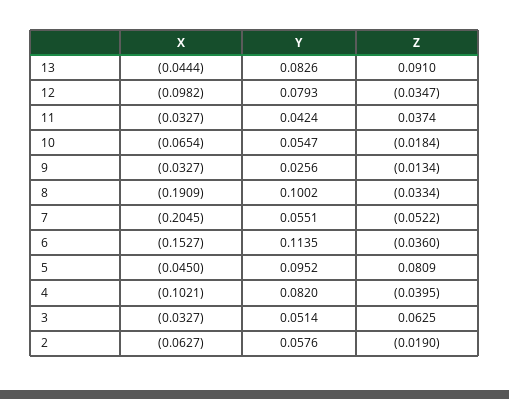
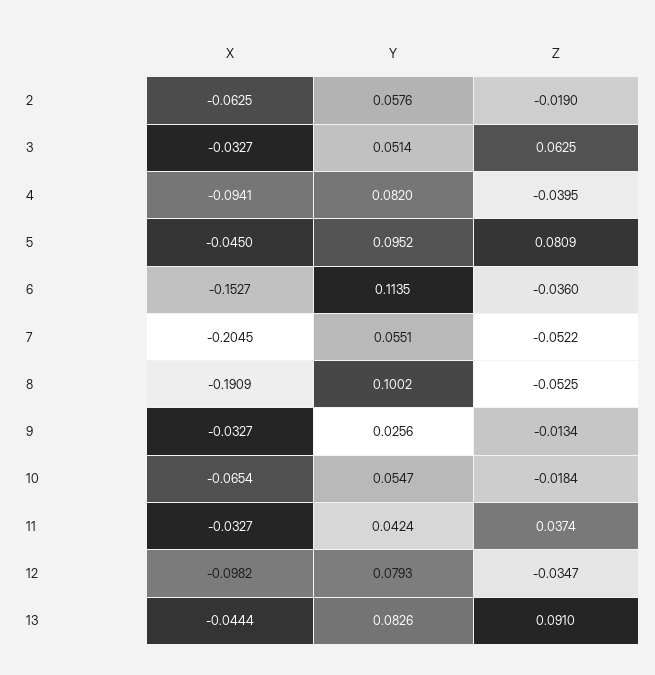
  {
    "X": {
      "13": -0.0444,
      "12": -0.0982,
      "11": -0.0327,
      "10": -0.0654,
      "9": -0.0327,
      "8": -0.1909,
      "7": -0.2045,
      "6": -0.1527,
      "5": -0.045,
-     "4": -0.1021,
+     "4": -0.0941,
      "3": -0.0327,
-     "2": -0.0627
+     "2": -0.0625
    },
    "Y": {
      "13": 0.0826,
      "12": 0.0793,
      "11": 0.0424,
      "10": 0.0547,
      "9": 0.0256,
      "8": 0.1002,
      "7": 0.0551,
      "6": 0.1135,
      "5": 0.0952,
      "4": 0.082,
      "3": 0.0514,
      "2": 0.0576
    },
    "Z": {
      "13": 0.091,
      "12": -0.0347,
      "11": 0.0374,
      "10": -0.0184,
      "9": -0.0134,
-     "8": -0.0334,
+     "8": -0.0525,
      "7": -0.0522,
      "6": -0.036,
      "5": 0.0809,
      "4": -0.0395,
      "3": 0.0625,
      "2": -0.019
    }
  }

